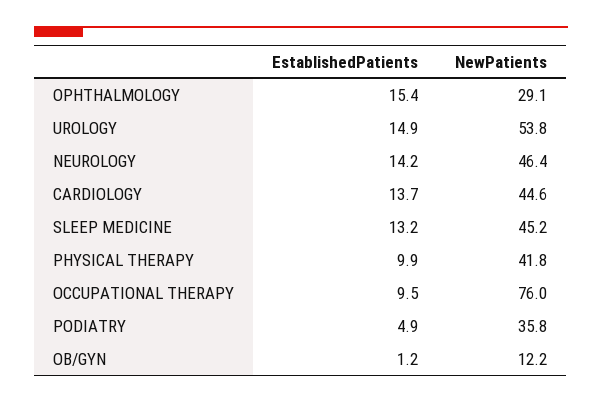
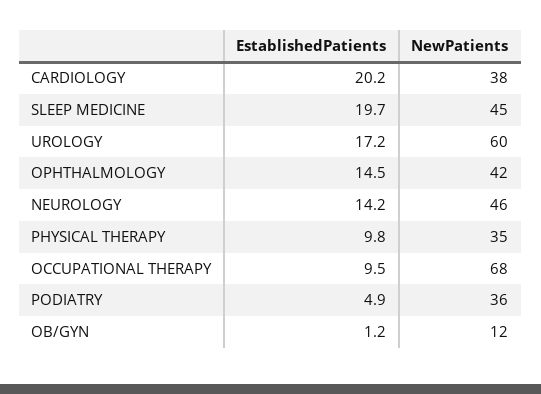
  {
    "EstablishedPatients": {
-     "OPHTHALMOLOGY": 15.4,
+     "OPHTHALMOLOGY": 14.5,
-     "UROLOGY": 14.9,
+     "UROLOGY": 17.2,
      "NEUROLOGY": 14.2,
-     "CARDIOLOGY": 13.7,
+     "CARDIOLOGY": 20.2,
-     "SLEEP MEDICINE": 13.2,
+     "SLEEP MEDICINE": 19.7,
-     "PHYSICAL THERAPY": 9.9,
+     "PHYSICAL THERAPY": 9.8,
      "OCCUPATIONAL THERAPY": 9.5,
      "PODIATRY": 4.9,
      "OB/GYN": 1.2
    },
    "NewPatients": {
-     "OPHTHALMOLOGY": 29.1,
+     "OPHTHALMOLOGY": 42,
-     "UROLOGY": 53.8,
+     "UROLOGY": 60,
      "NEUROLOGY": 46.4,
-     "CARDIOLOGY": 44.6,
+     "CARDIOLOGY": 38,
      "SLEEP MEDICINE": 45.2,
-     "PHYSICAL THERAPY": 41.8,
+     "PHYSICAL THERAPY": 35,
-     "OCCUPATIONAL THERAPY": 76,
+     "OCCUPATIONAL THERAPY": 68,
      "PODIATRY": 35.8,
      "OB/GYN": 12.2
    }
  }

